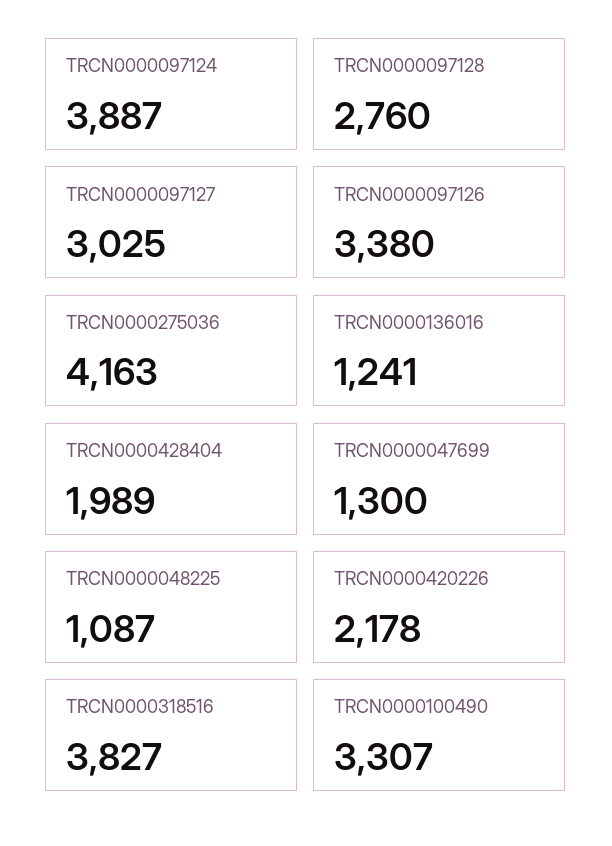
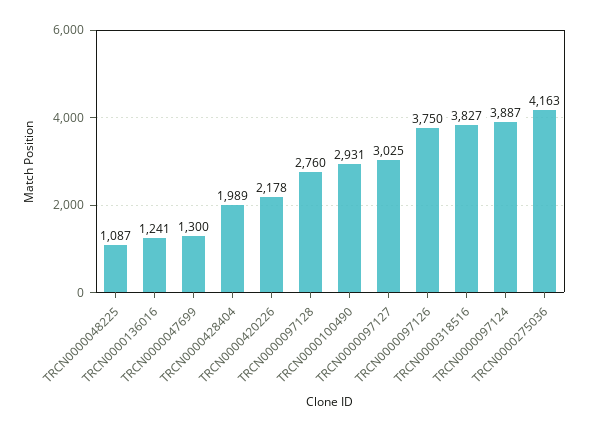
  {
    "TRCN0000097124": 3887,
    "TRCN0000097128": 2760,
    "TRCN0000097127": 3025,
-   "TRCN0000097126": 3380,
+   "TRCN0000097126": 3750,
    "TRCN0000275036": 4163,
    "TRCN0000136016": 1241,
    "TRCN0000428404": 1989,
    "TRCN0000047699": 1300,
    "TRCN0000048225": 1087,
    "TRCN0000420226": 2178,
    "TRCN0000318516": 3827,
-   "TRCN0000100490": 3307
+   "TRCN0000100490": 2931
  }

